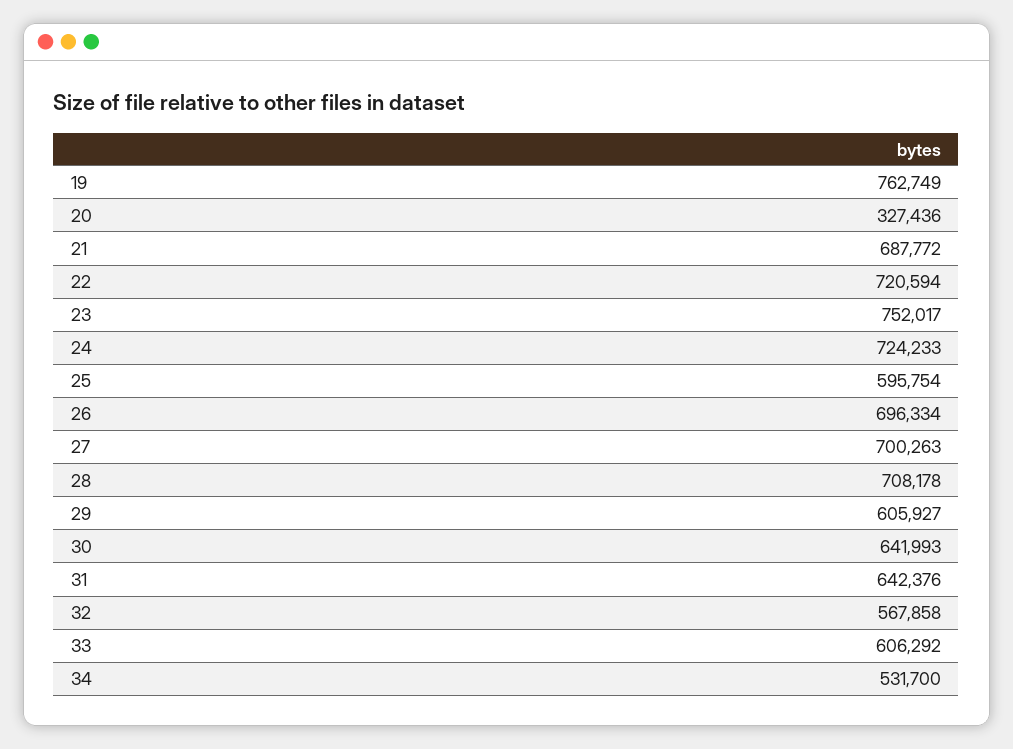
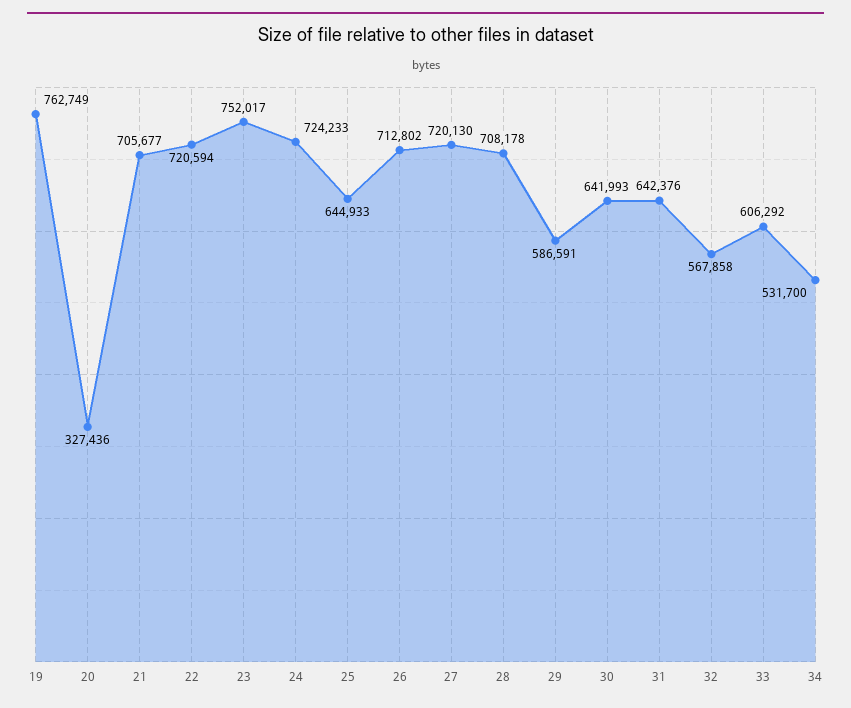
  {
    "19": 762749,
    "20": 327436,
-   "21": 687772,
+   "21": 705677,
    "22": 720594,
    "23": 752017,
    "24": 724233,
-   "25": 595754,
+   "25": 644933,
-   "26": 696334,
+   "26": 712802,
-   "27": 700263,
+   "27": 720130,
    "28": 708178,
-   "29": 605927,
+   "29": 586591,
    "30": 641993,
    "31": 642376,
    "32": 567858,
    "33": 606292,
    "34": 531700
  }

